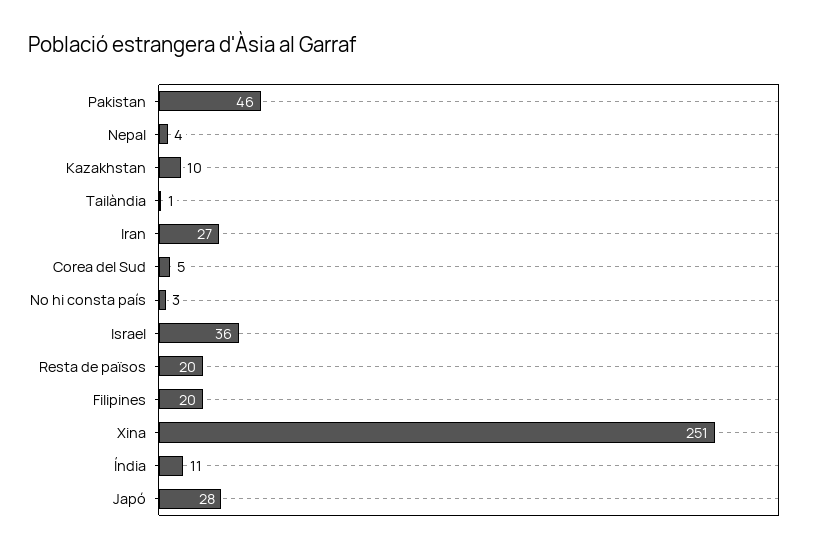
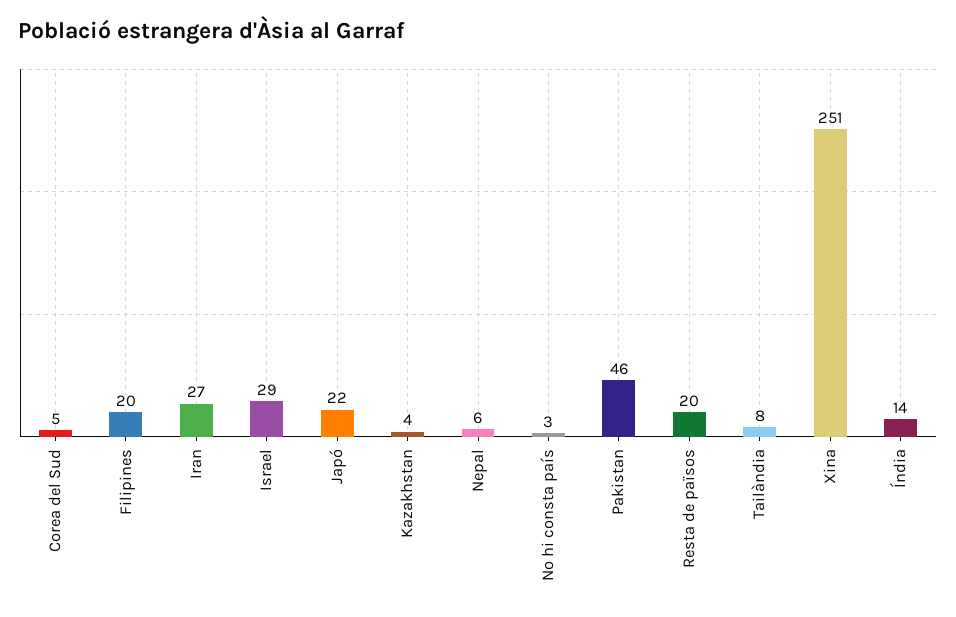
  {
    "Pakistan": 46,
-   "Nepal": 4,
+   "Nepal": 6,
-   "Kazakhstan": 10,
+   "Kazakhstan": 4,
-   "Tailàndia": 1,
+   "Tailàndia": 8,
    "Iran": 27,
    "Corea del Sud": 5,
    "No hi consta país": 3,
-   "Israel": 36,
+   "Israel": 29,
    "Resta de països": 20,
    "Filipines": 20,
    "Xina": 251,
-   "Índia": 11,
+   "Índia": 14,
-   "Japó": 28
+   "Japó": 22
  }

